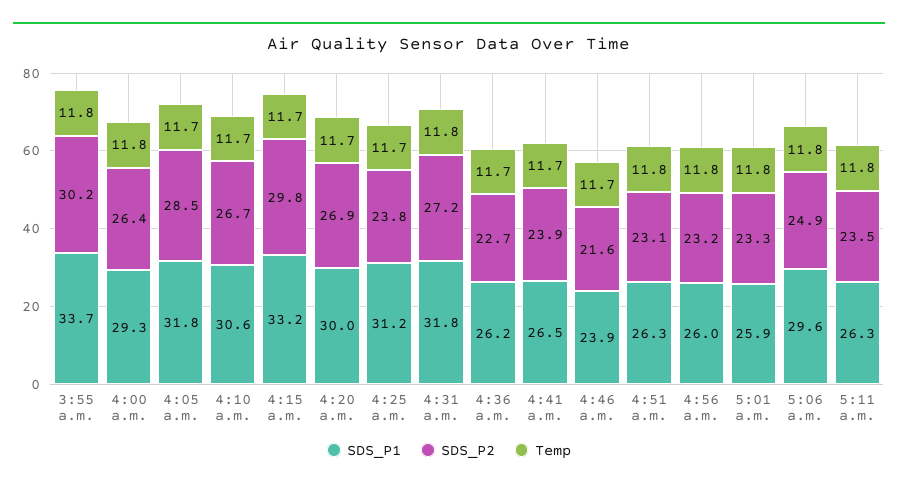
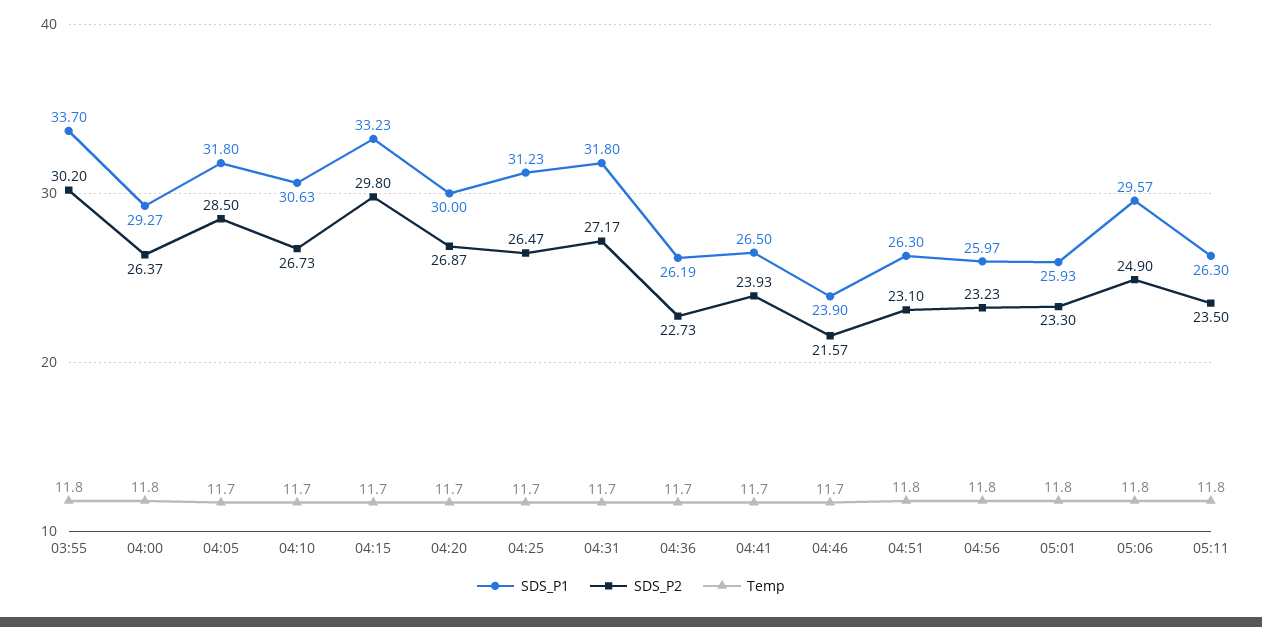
  {
    "SDS_P1": {
      "3:55 a.m.": 33.7,
      "4:00 a.m.": 29.27,
      "4:05 a.m.": 31.8,
      "4:10 a.m.": 30.63,
      "4:15 a.m.": 33.23,
      "4:20 a.m.": 30,
      "4:25 a.m.": 31.23,
      "4:31 a.m.": 31.8,
      "4:36 a.m.": 26.19,
      "4:41 a.m.": 26.5,
      "4:46 a.m.": 23.9,
      "4:51 a.m.": 26.3,
      "4:56 a.m.": 25.97,
      "5:01 a.m.": 25.93,
      "5:06 a.m.": 29.57,
      "5:11 a.m.": 26.3
    },
    "SDS_P2": {
      "3:55 a.m.": 30.2,
      "4:00 a.m.": 26.37,
      "4:05 a.m.": 28.5,
      "4:10 a.m.": 26.73,
      "4:15 a.m.": 29.8,
      "4:20 a.m.": 26.87,
-     "4:25 a.m.": 23.8,
+     "4:25 a.m.": 26.47,
      "4:31 a.m.": 27.17,
      "4:36 a.m.": 22.73,
      "4:41 a.m.": 23.93,
      "4:46 a.m.": 21.57,
      "4:51 a.m.": 23.1,
      "4:56 a.m.": 23.23,
      "5:01 a.m.": 23.3,
      "5:06 a.m.": 24.9,
      "5:11 a.m.": 23.5
    },
    "Temp": {
      "3:55 a.m.": 11.8,
      "4:00 a.m.": 11.8,
      "4:05 a.m.": 11.7,
      "4:10 a.m.": 11.7,
      "4:15 a.m.": 11.7,
      "4:20 a.m.": 11.7,
      "4:25 a.m.": 11.7,
-     "4:31 a.m.": 11.8,
+     "4:31 a.m.": 11.7,
      "4:36 a.m.": 11.7,
      "4:41 a.m.": 11.7,
      "4:46 a.m.": 11.7,
      "4:51 a.m.": 11.8,
      "4:56 a.m.": 11.8,
      "5:01 a.m.": 11.8,
      "5:06 a.m.": 11.8,
      "5:11 a.m.": 11.8
    }
  }

